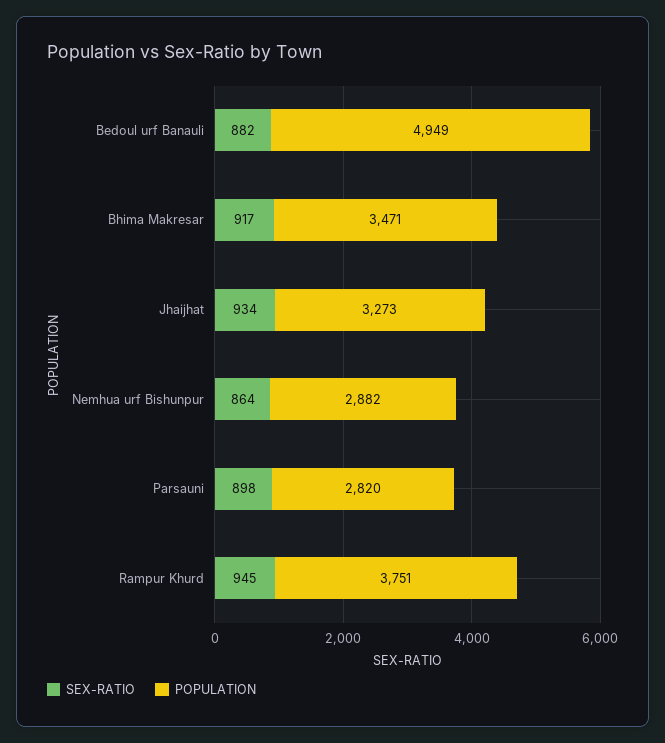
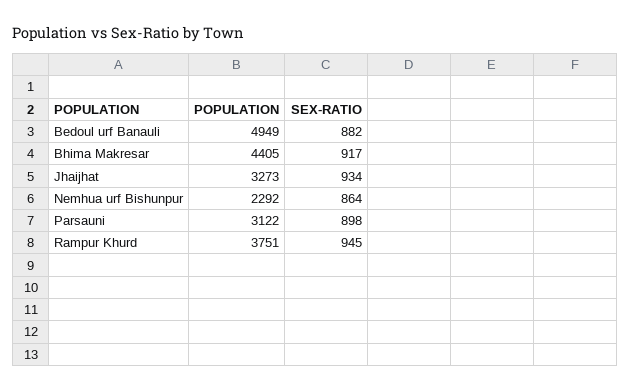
  {
    "SEX-RATIO": {
      "Bedoul urf Banauli": 882,
      "Bhima Makresar": 917,
      "Jhaijhat": 934,
      "Nemhua urf Bishunpur": 864,
      "Parsauni": 898,
      "Rampur Khurd": 945
    },
    "POPULATION": {
      "Bedoul urf Banauli": 4949,
-     "Bhima Makresar": 3471,
+     "Bhima Makresar": 4405,
      "Jhaijhat": 3273,
-     "Nemhua urf Bishunpur": 2882,
+     "Nemhua urf Bishunpur": 2292,
-     "Parsauni": 2820,
+     "Parsauni": 3122,
      "Rampur Khurd": 3751
    }
  }

